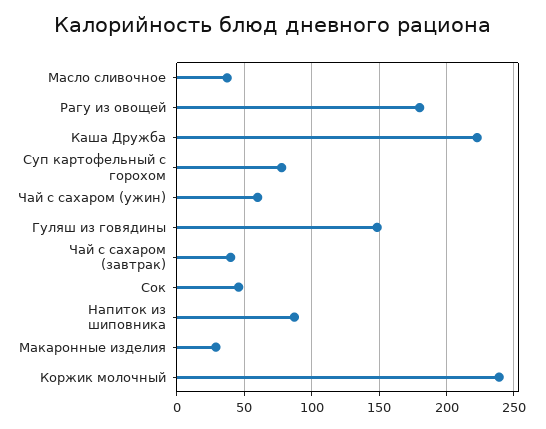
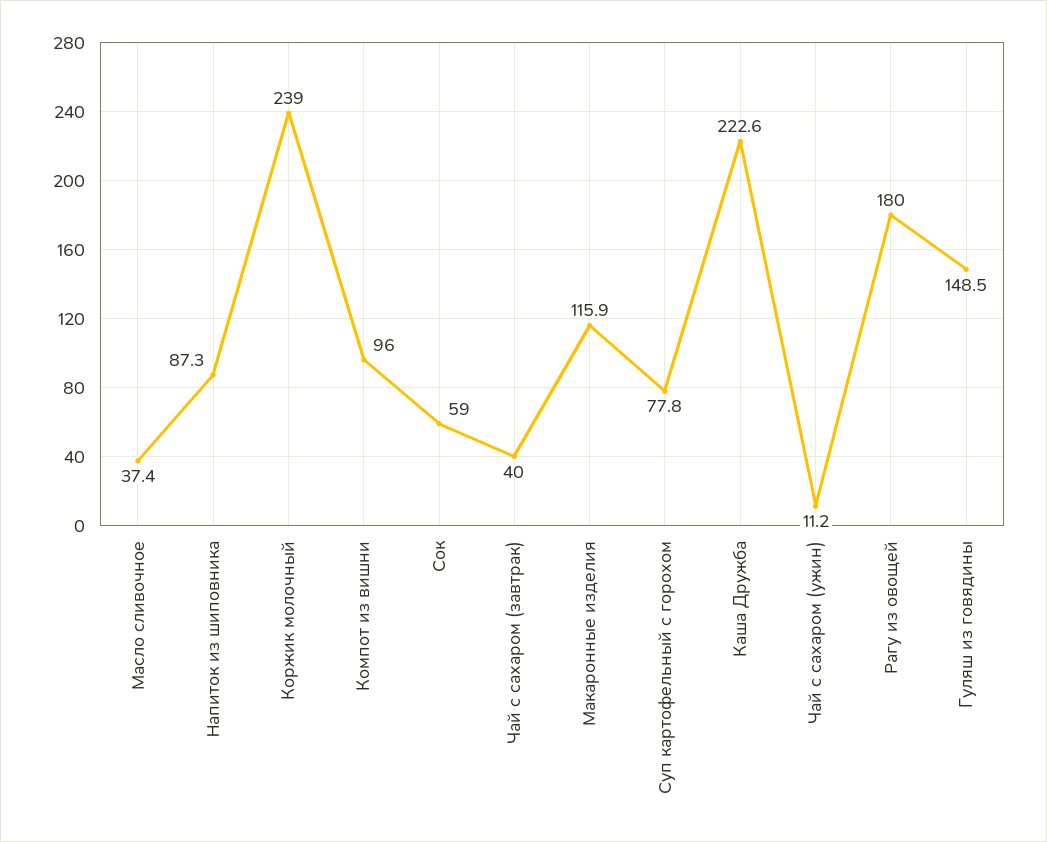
  {
    "Масло сливочное": 37.4,
    "Рагу из овощей": 180,
    "Каша Дружба": 222.6,
    "Суп картофельный с горохом": 77.8,
-   "Чай с сахаром (ужин)": 60,
+   "Чай с сахаром (ужин)": 11.2,
    "Гуляш из говядины": 148.5,
    "Чай с сахаром (завтрак)": 40,
-   "Сок": 45,
+   "Сок": 59,
    "Напиток из шиповника": 87.3,
-   "Макаронные изделия": 30,
+   "Макаронные изделия": 115.9,
-   "Коржик молочный": 239
+   "Коржик молочный": 239,
+   "Компот из вишни": 96
  }

